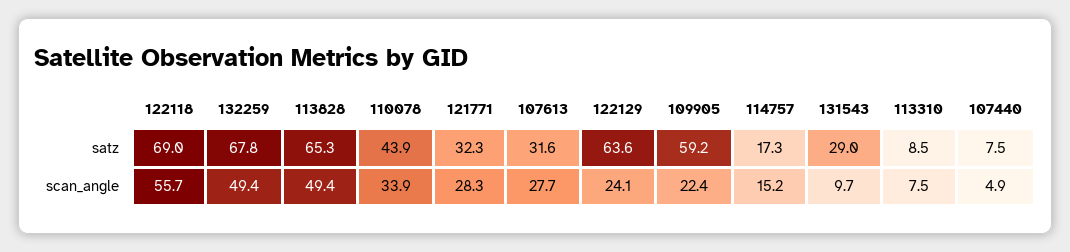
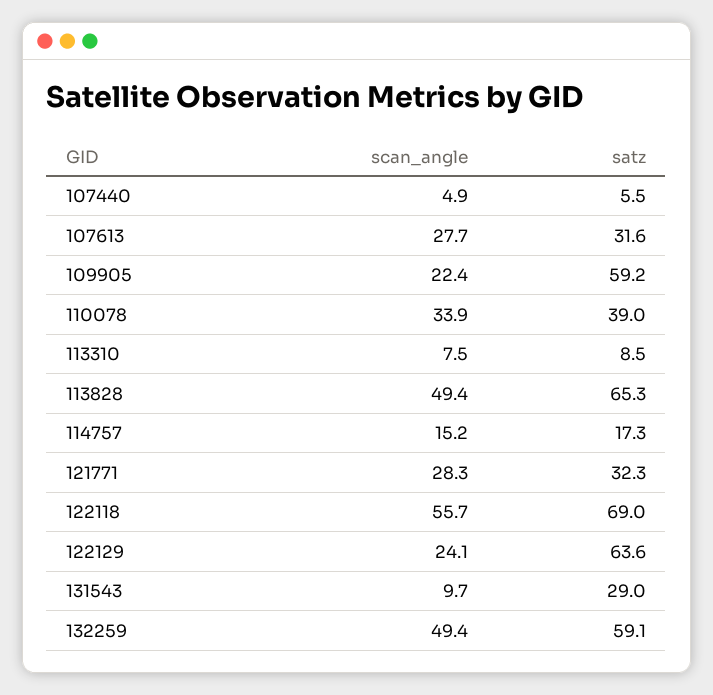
  {
    "122118": {
      "satz": 69,
      "scan_angle": 55.7
    },
    "132259": {
-     "satz": 67.8,
+     "satz": 59.1,
      "scan_angle": 49.4
    },
    "113828": {
      "satz": 65.3,
      "scan_angle": 49.4
    },
    "110078": {
-     "satz": 43.9,
+     "satz": 39,
      "scan_angle": 33.9
    },
    "121771": {
      "satz": 32.3,
      "scan_angle": 28.3
    },
    "107613": {
      "satz": 31.6,
      "scan_angle": 27.7
    },
    "122129": {
      "satz": 63.6,
      "scan_angle": 24.1
    },
    "109905": {
      "satz": 59.2,
      "scan_angle": 22.4
    },
    "114757": {
      "satz": 17.3,
      "scan_angle": 15.2
    },
    "131543": {
      "satz": 29,
      "scan_angle": 9.7
    },
    "113310": {
      "satz": 8.5,
      "scan_angle": 7.5
    },
    "107440": {
-     "satz": 7.5,
+     "satz": 5.5,
      "scan_angle": 4.9
    }
  }

